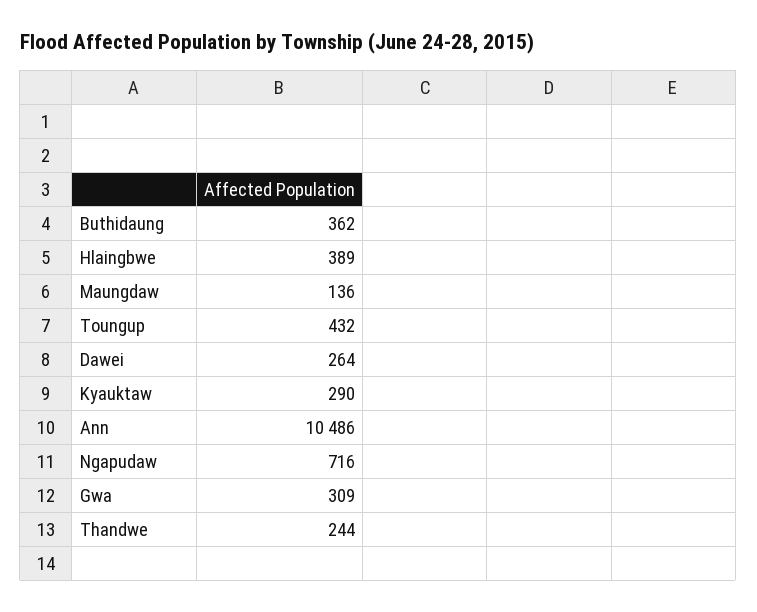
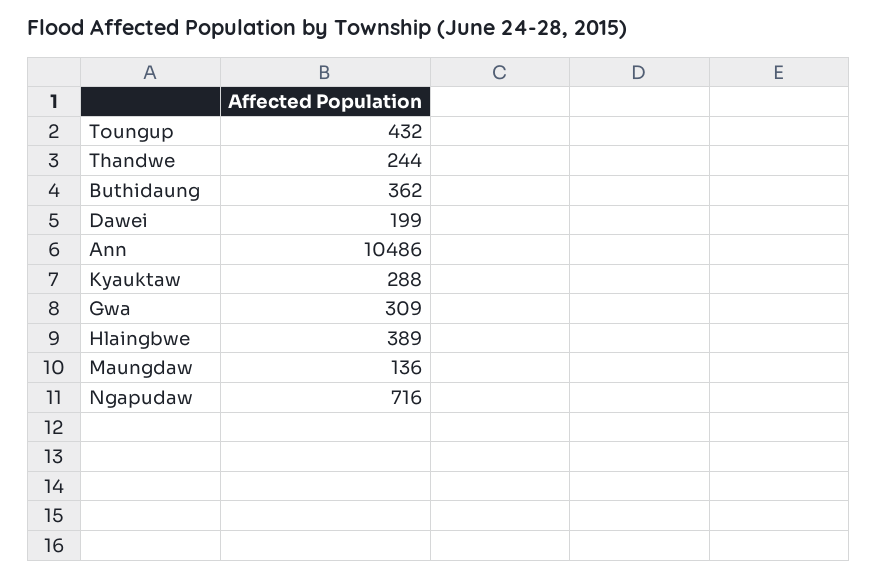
  {
    "Buthidaung": 362,
    "Hlaingbwe": 389,
    "Maungdaw": 136,
    "Toungup": 432,
-   "Dawei": 264,
+   "Dawei": 199,
-   "Kyauktaw": 290,
+   "Kyauktaw": 288,
    "Ann": 10486,
    "Ngapudaw": 716,
    "Gwa": 309,
    "Thandwe": 244
  }

